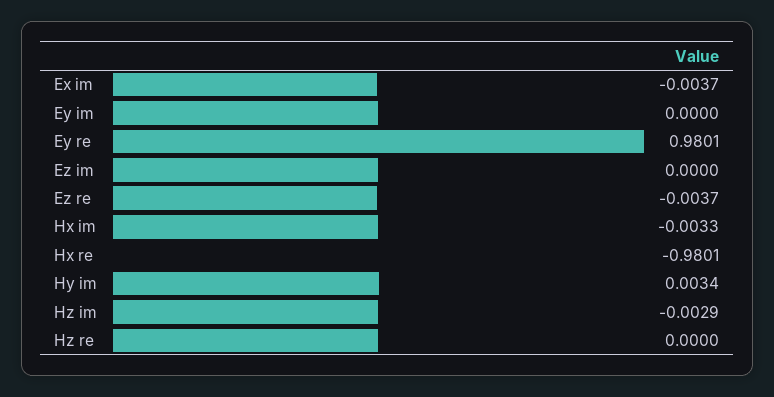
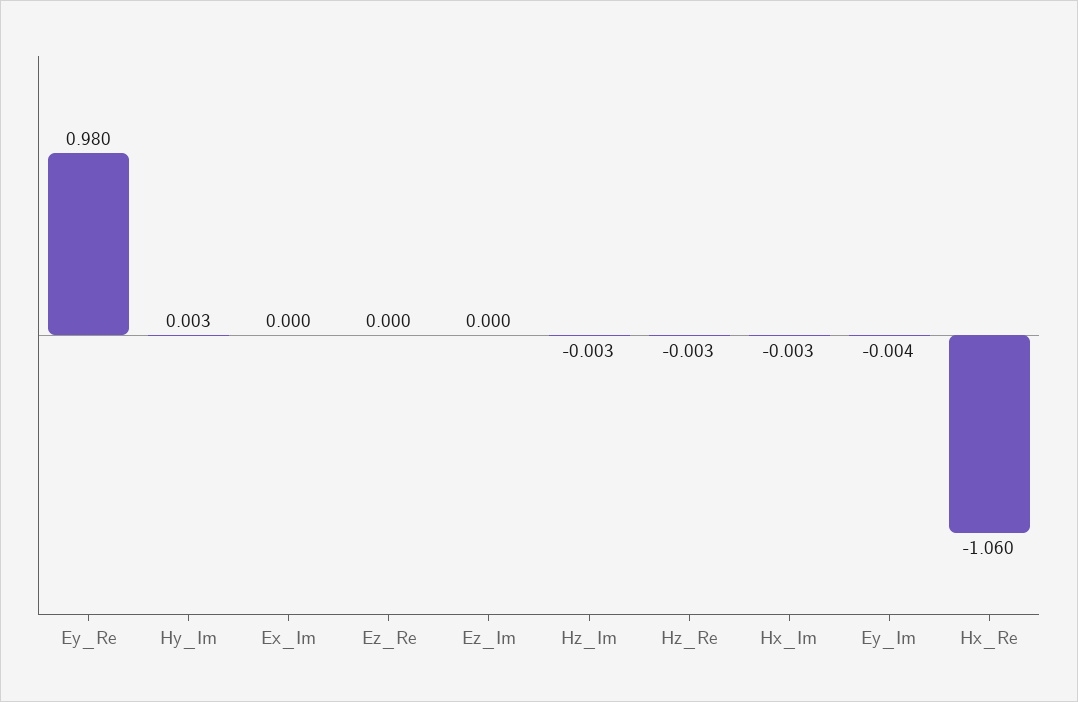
  {
-   "Ex im": -0.0037,
+   "Ex im": 0,
-   "Ey im": 0,
+   "Ey im": -0.004,
    "Ey re": 0.9801,
    "Ez im": 0,
-   "Ez re": -0.0037,
+   "Ez re": 0,
    "Hx im": -0.0033,
-   "Hx re": -0.9801,
+   "Hx re": -1.06,
    "Hy im": 0.0034,
    "Hz im": -0.0029,
-   "Hz re": 0
+   "Hz re": -0.003
  }

